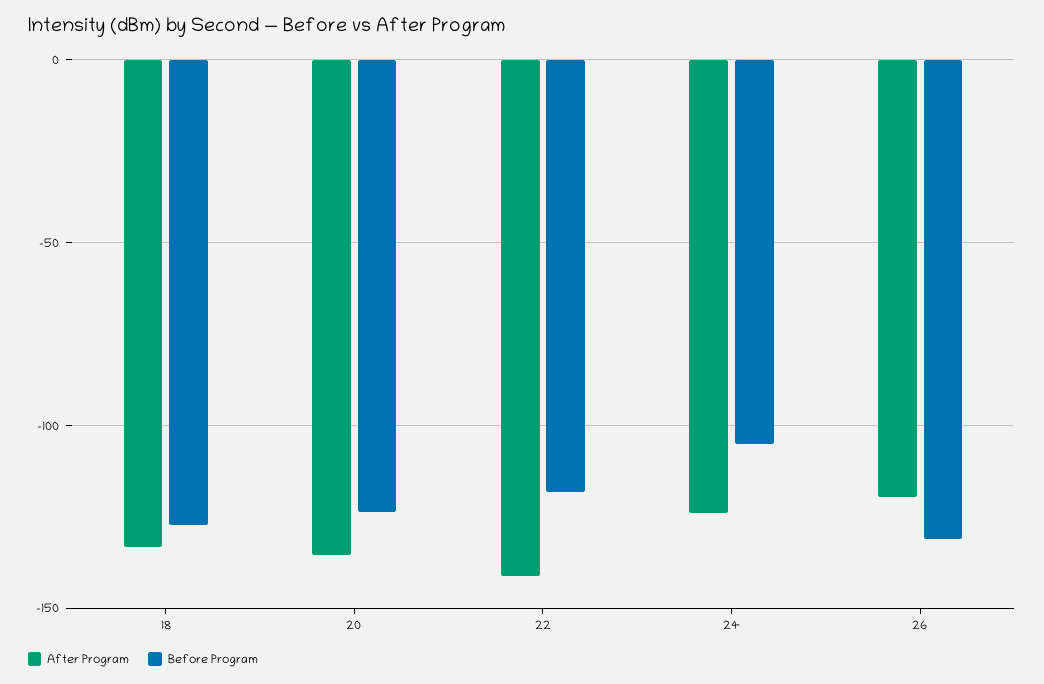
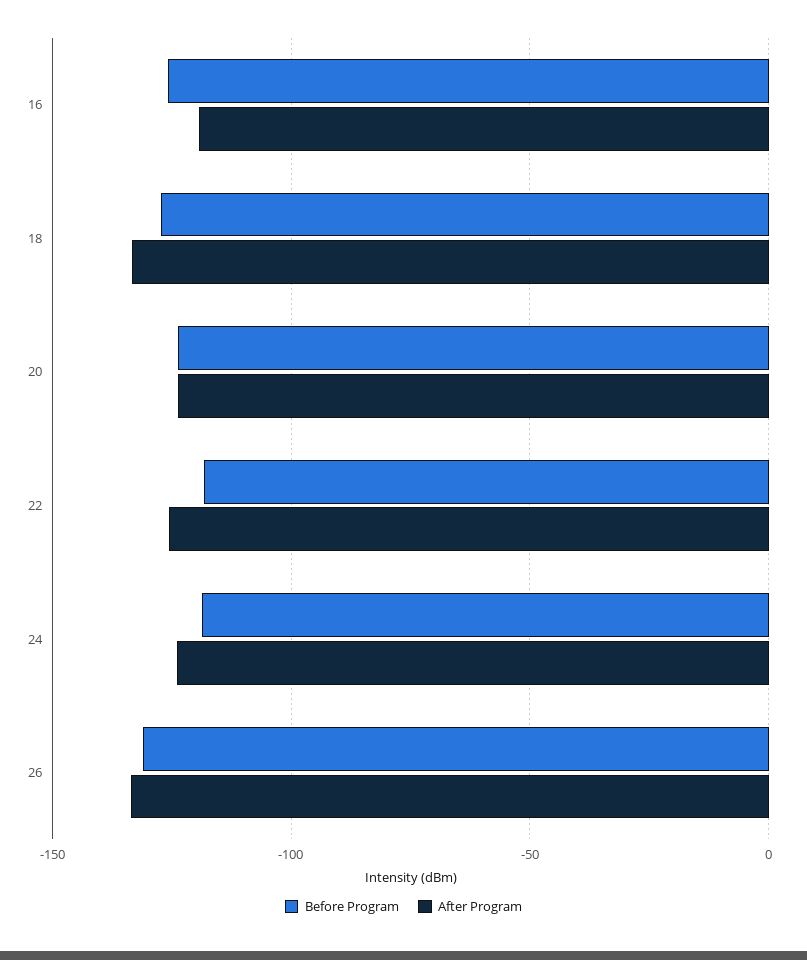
  {
    "After Program": {
      "18": -135,
-     "20": -135,
+     "20": -125,
-     "22": -140,
+     "22": -125,
      "24": -125,
-     "26": -120
+     "26": -135,
+     "16": -120
    },
    "Before Program": {
      "18": -125,
      "20": -125,
      "22": -120,
-     "24": -105,
+     "24": -120,
-     "26": -130
+     "26": -130,
+     "16": -125
    }
  }

